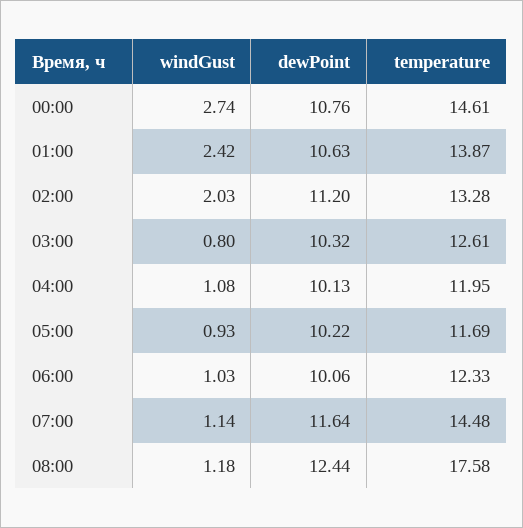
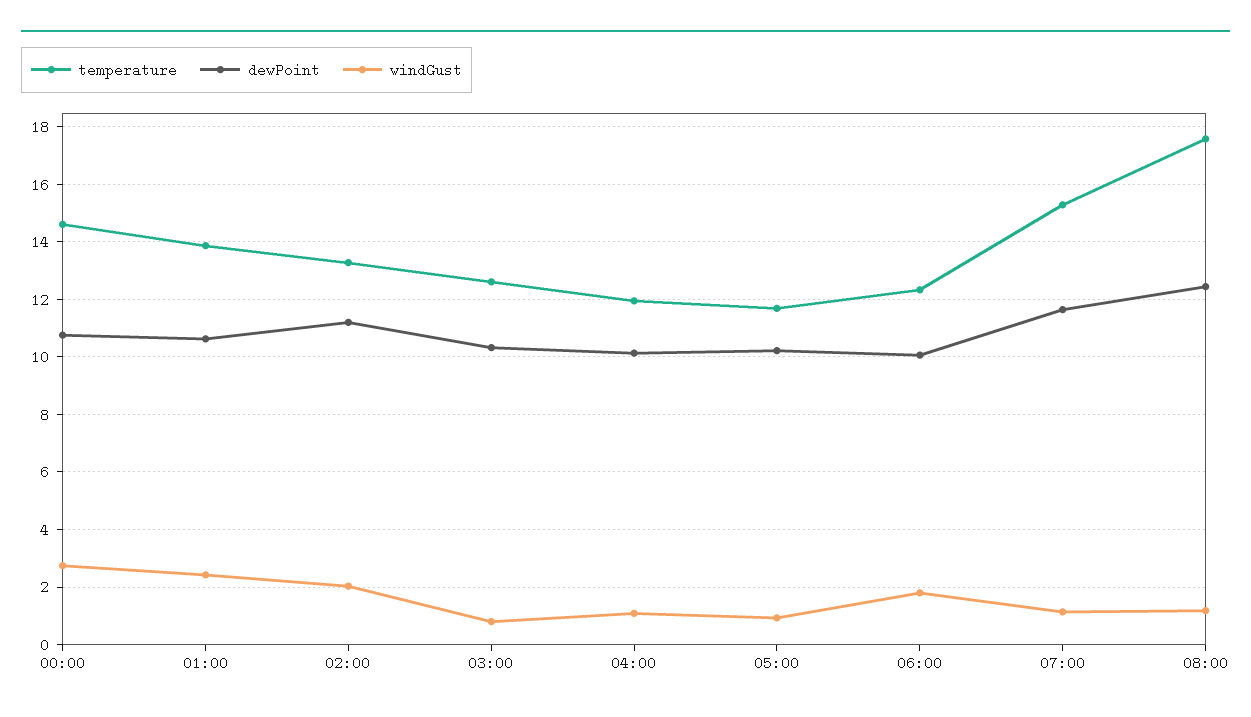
  {
    "windGust": {
      "00:00": 2.74,
      "01:00": 2.42,
      "02:00": 2.03,
      "03:00": 0.8,
      "04:00": 1.08,
      "05:00": 0.93,
-     "06:00": 1.03,
+     "06:00": 1.75,
      "07:00": 1.14,
      "08:00": 1.18
    },
    "dewPoint": {
      "00:00": 10.76,
      "01:00": 10.63,
      "02:00": 11.2,
      "03:00": 10.32,
      "04:00": 10.13,
      "05:00": 10.22,
      "06:00": 10.06,
      "07:00": 11.64,
      "08:00": 12.44
    },
    "temperature": {
      "00:00": 14.61,
      "01:00": 13.87,
      "02:00": 13.28,
      "03:00": 12.61,
      "04:00": 11.95,
      "05:00": 11.69,
      "06:00": 12.33,
-     "07:00": 14.48,
+     "07:00": 15.25,
      "08:00": 17.58
    }
  }

